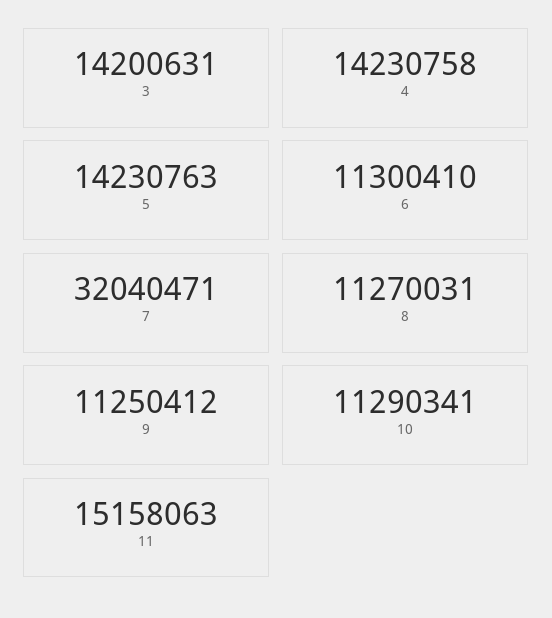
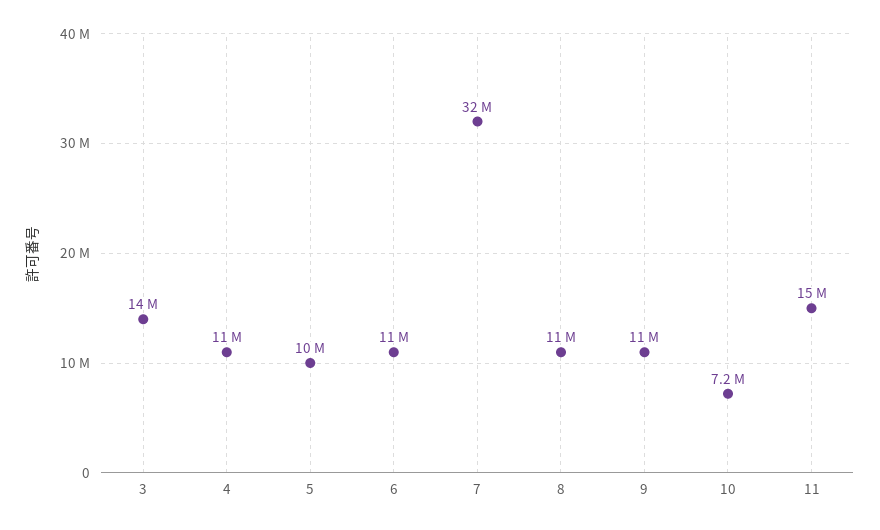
  {
    "3": 14200631,
-   "4": 14230758,
+   "4": 11000000,
-   "5": 14230763,
+   "5": 10000000,
    "6": 11300410,
    "7": 32040471,
    "8": 11270031,
    "9": 11250412,
-   "10": 11290341,
+   "10": 7200000,
    "11": 15158063
  }

